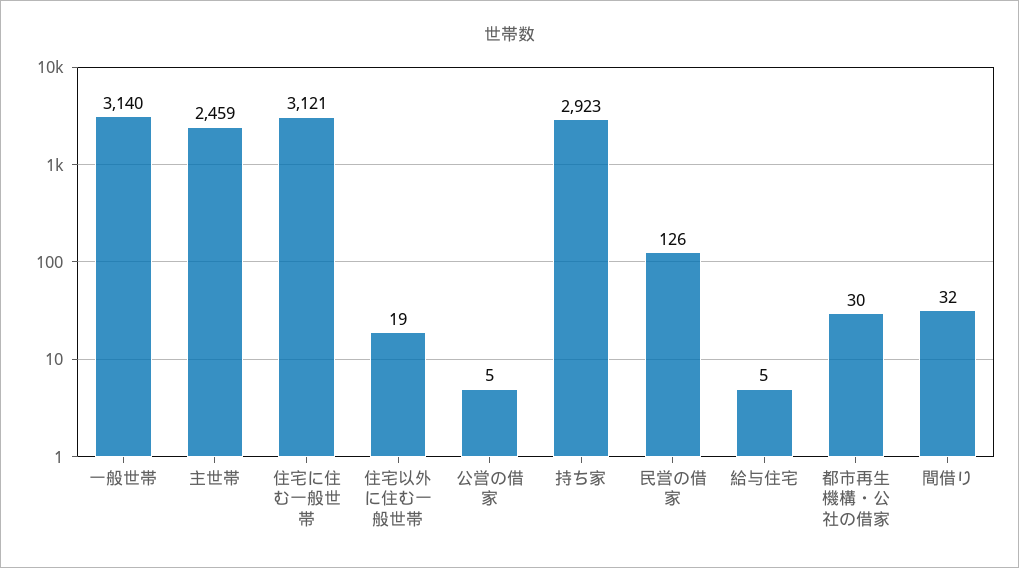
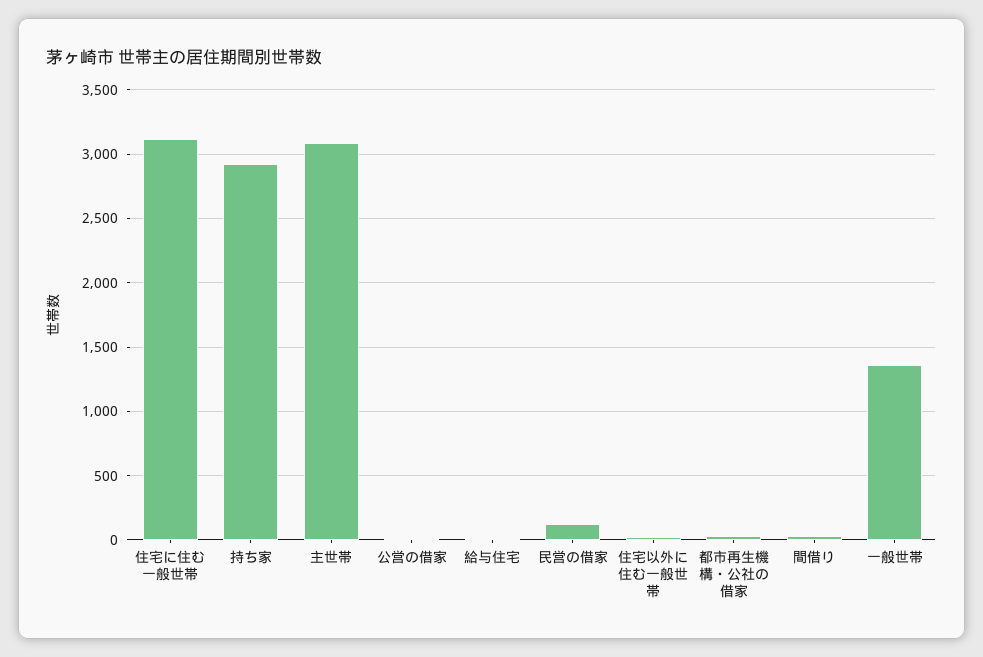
  {
-   "一般世帯": 3140,
+   "一般世帯": 1350,
-   "主世帯": 2459,
+   "主世帯": 3100,
    "住宅に住む一般世帯": 3121,
    "住宅以外に住む一般世帯": 19,
    "公営の借家": 5,
    "持ち家": 2923,
    "民営の借家": 126,
    "給与住宅": 5,
    "都市再生機構・公社の借家": 30,
    "間借り": 32
  }

